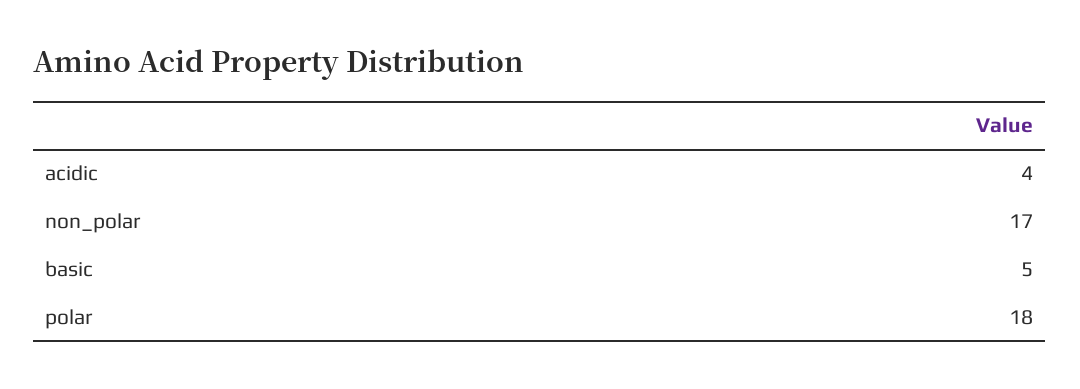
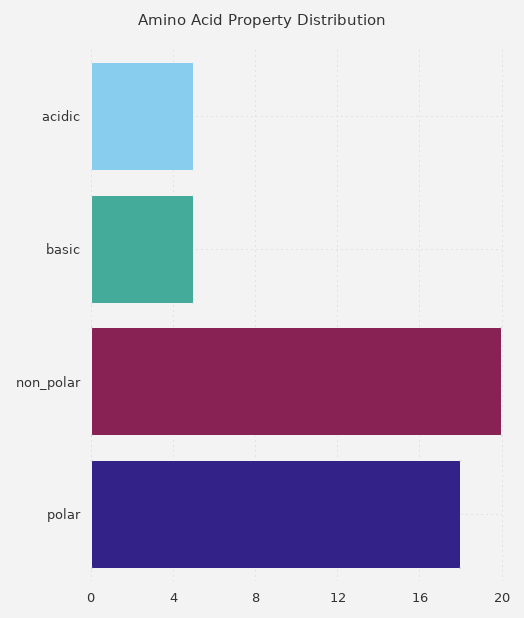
  {
-   "acidic": 4,
+   "acidic": 5,
-   "non_polar": 17,
+   "non_polar": 20,
    "basic": 5,
    "polar": 18
  }

